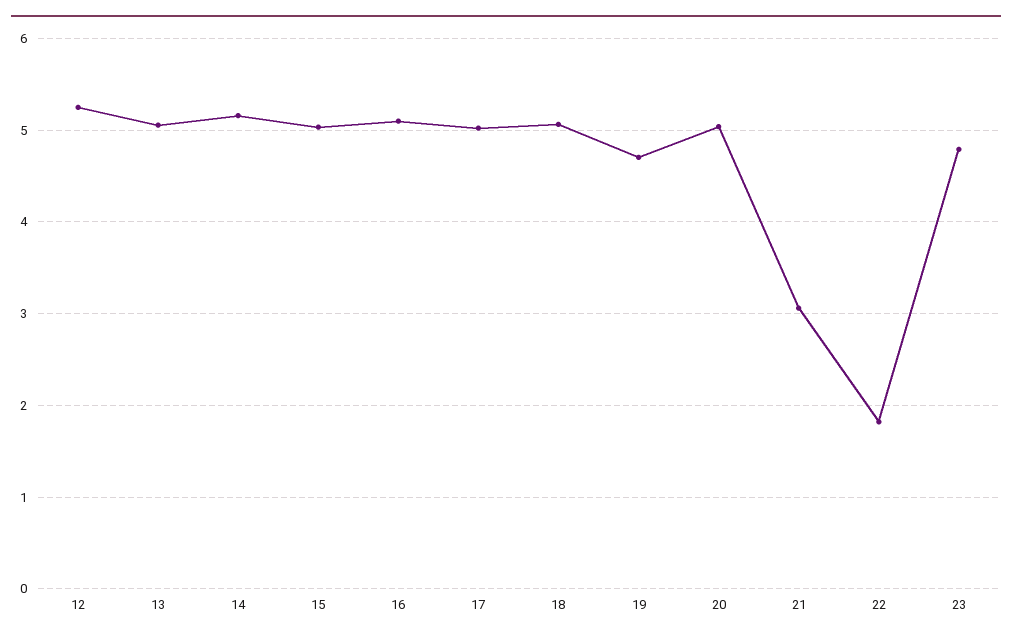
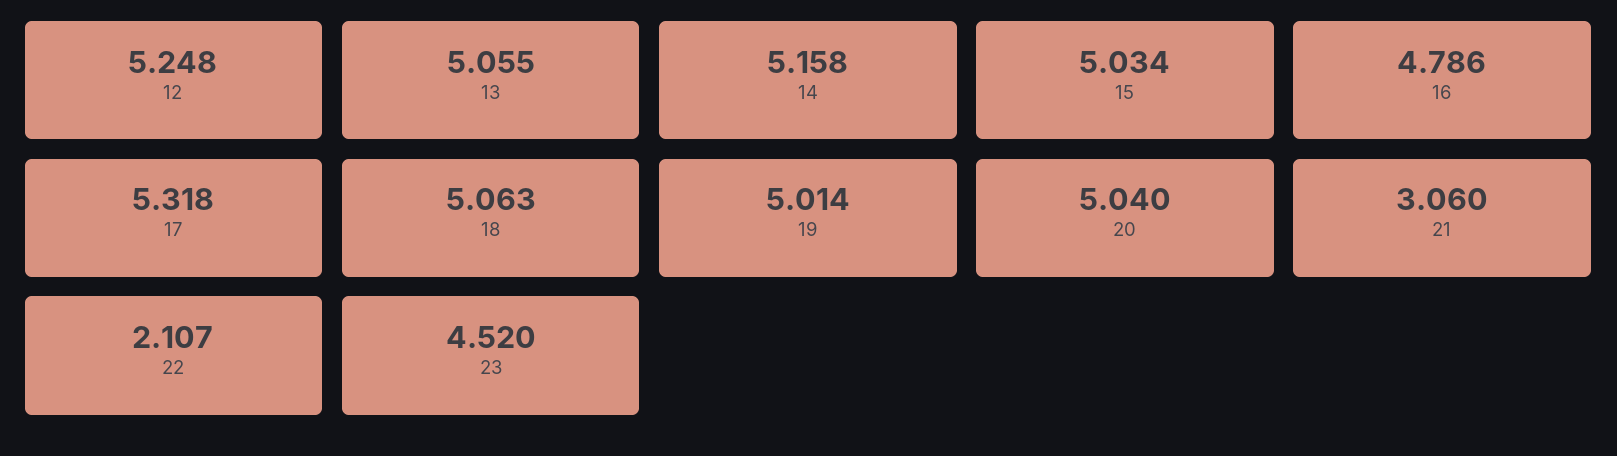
  {
    "12": 5.248,
    "13": 5.055,
    "14": 5.158,
    "15": 5.034,
-   "16": 5.1,
+   "16": 4.786,
-   "17": 5,
+   "17": 5.318,
    "18": 5.063,
-   "19": 4.7,
+   "19": 5.014,
    "20": 5.04,
    "21": 3.06,
-   "22": 1.8,
+   "22": 2.107,
-   "23": 4.8
+   "23": 4.52
  }

